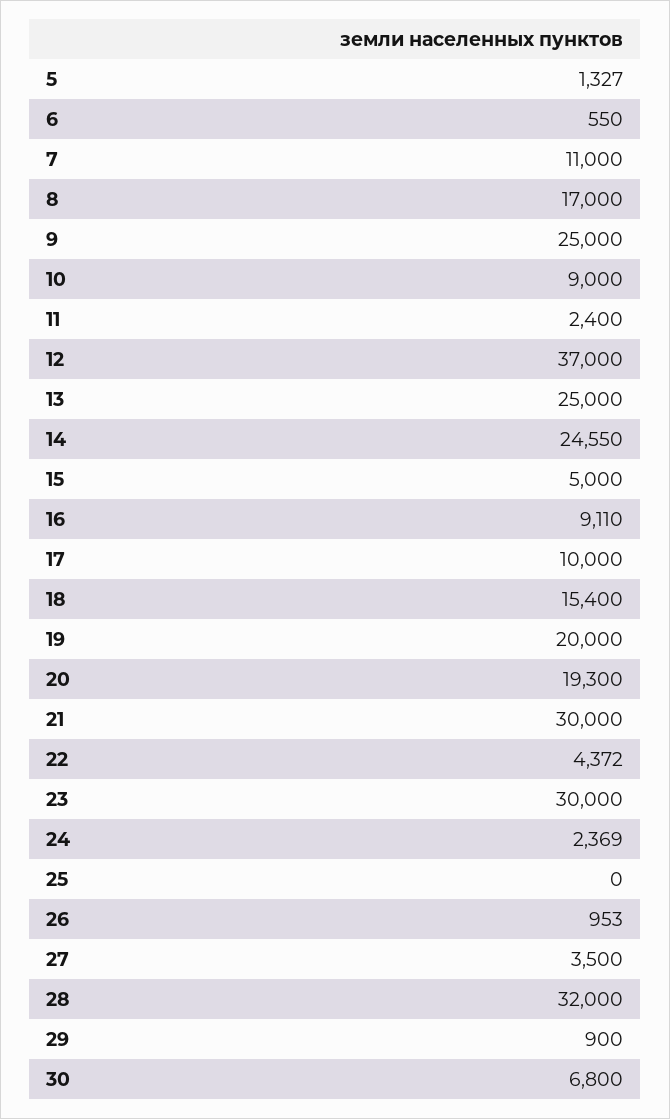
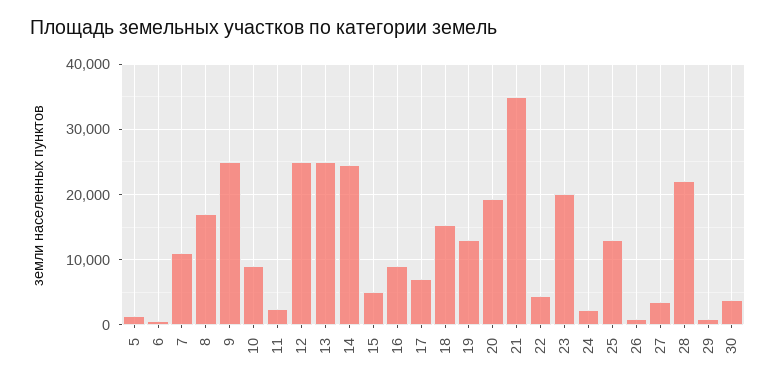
  {
    "5": 1327,
    "6": 550,
    "7": 11000,
    "8": 17000,
    "9": 25000,
    "10": 9000,
    "11": 2400,
-   "12": 37000,
+   "12": 25000,
    "13": 25000,
    "14": 24550,
    "15": 5000,
    "16": 9110,
-   "17": 10000,
+   "17": 7000,
    "18": 15400,
-   "19": 20000,
+   "19": 13000,
    "20": 19300,
-   "21": 30000,
+   "21": 35000,
    "22": 4372,
-   "23": 30000,
+   "23": 20000,
    "24": 2369,
-   "25": 0,
+   "25": 13000,
    "26": 953,
    "27": 3500,
-   "28": 32000,
+   "28": 22000,
    "29": 900,
-   "30": 6800
+   "30": 4000
  }

